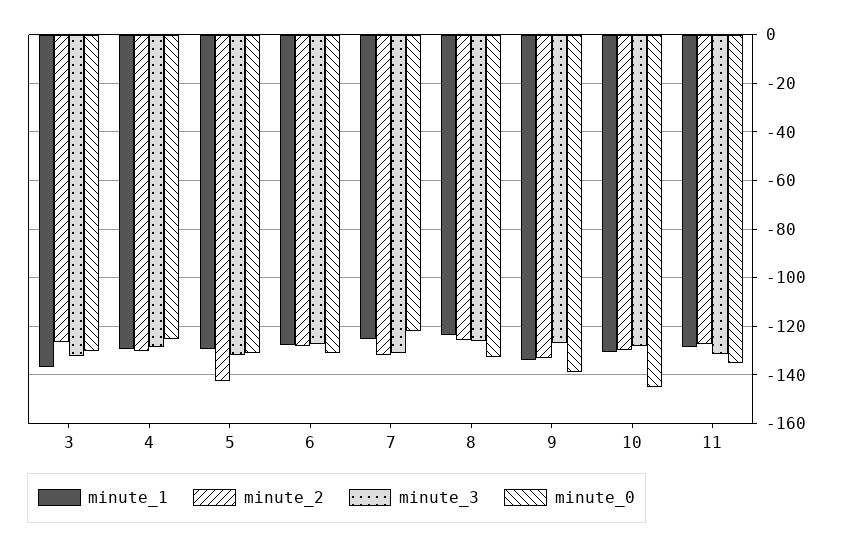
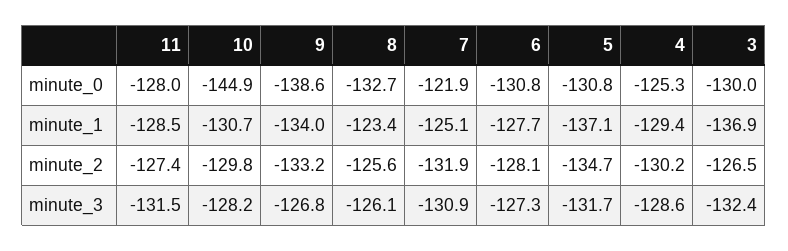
  {
    "minute_1": {
      "3": -136.9,
      "4": -129.4,
-     "5": -130,
+     "5": -137.1,
      "6": -127.7,
      "7": -125.1,
      "8": -123.4,
      "9": -134,
      "10": -130.7,
      "11": -128.5
    },
    "minute_2": {
      "3": -126.5,
      "4": -130.2,
-     "5": -142.5,
+     "5": -134.7,
      "6": -128.1,
      "7": -131.9,
      "8": -125.6,
      "9": -133.2,
      "10": -129.8,
      "11": -127.4
    },
    "minute_3": {
      "3": -132.4,
      "4": -128.6,
      "5": -131.7,
      "6": -127.3,
      "7": -130.9,
      "8": -126.1,
      "9": -126.8,
      "10": -128.2,
      "11": -131.5
    },
    "minute_0": {
      "3": -130,
      "4": -125.3,
      "5": -130.8,
      "6": -130.8,
      "7": -121.9,
      "8": -132.7,
      "9": -138.6,
      "10": -144.9,
-     "11": -135
+     "11": -128
    }
  }

